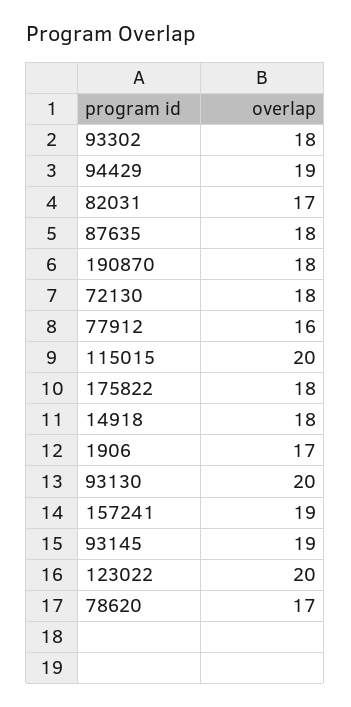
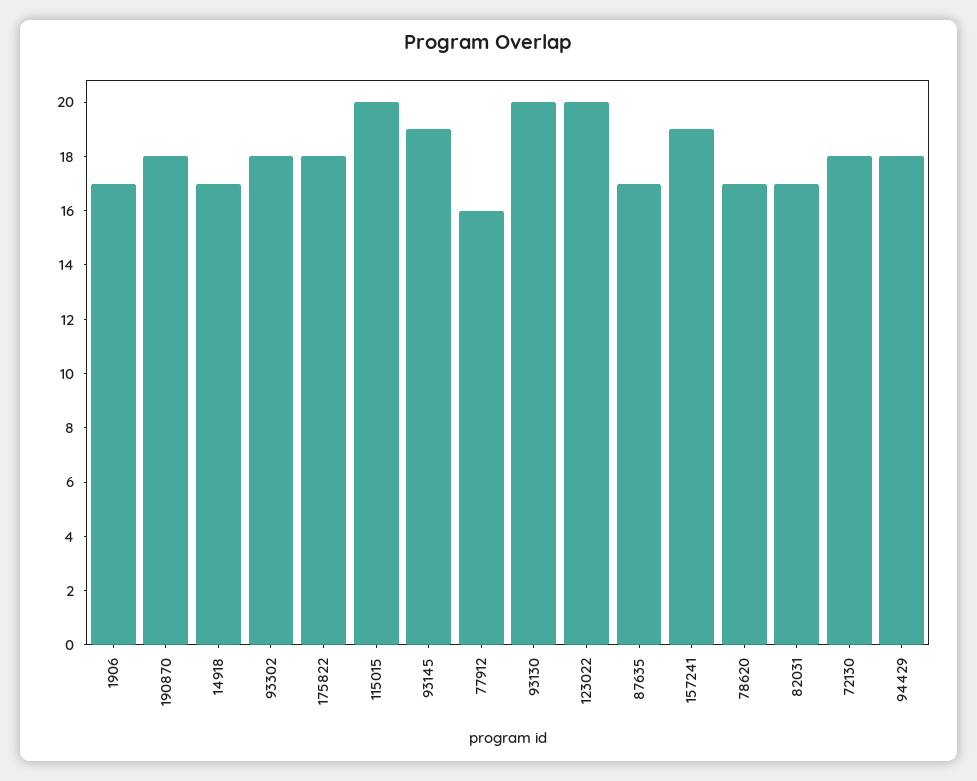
  {
    "93302": 18,
-   "94429": 19,
+   "94429": 18,
    "82031": 17,
-   "87635": 18,
+   "87635": 17,
    "190870": 18,
    "72130": 18,
    "77912": 16,
    "115015": 20,
    "175822": 18,
-   "14918": 18,
+   "14918": 17,
    "1906": 17,
    "93130": 20,
    "157241": 19,
    "93145": 19,
    "123022": 20,
    "78620": 17
  }

